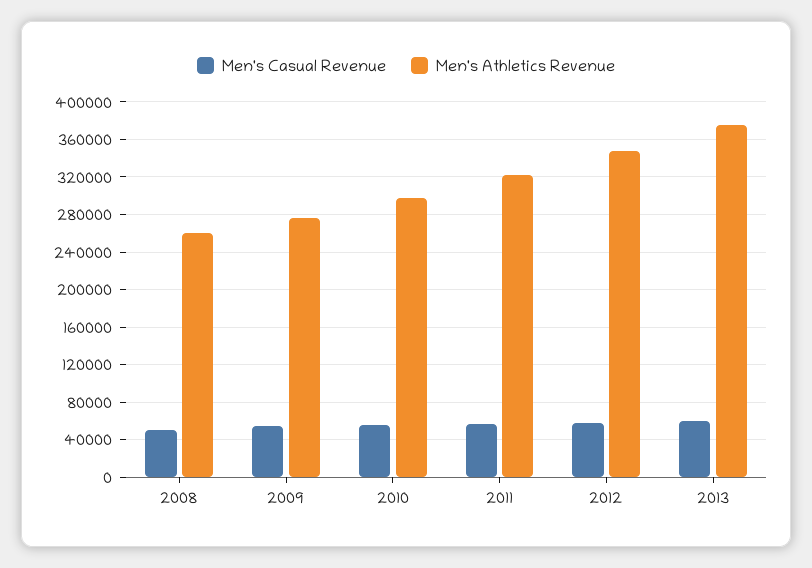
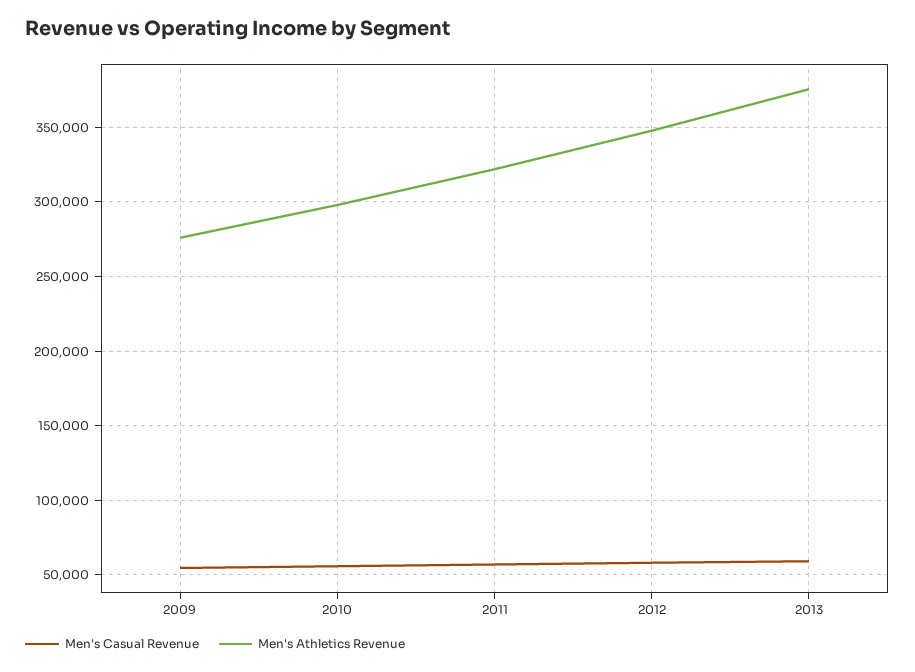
  {
    "Men's Casual Revenue": {
-     "2008": 50000,
      "2009": 55000,
      "2010": 55000,
      "2011": 55000,
      "2012": 60000,
      "2013": 60000
    },
    "Men's Athletics Revenue": {
-     "2008": 260000,
      "2009": 275000,
      "2010": 300000,
      "2011": 320000,
      "2012": 350000,
      "2013": 375000
    }
  }

